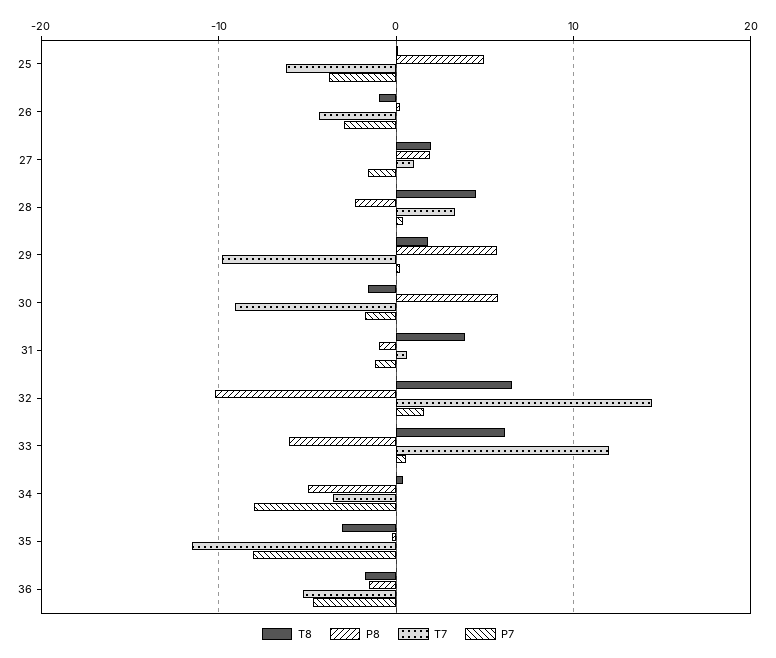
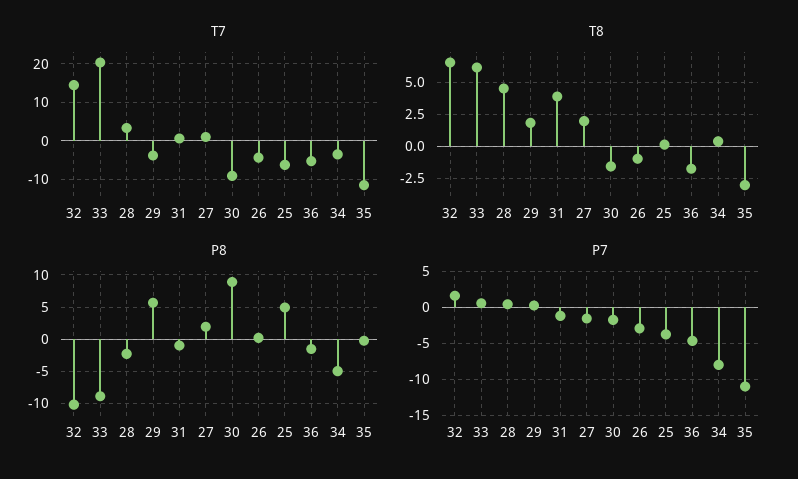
  {
    "T8": {
      "25": 0,
      "26": -1,
      "27": 2,
      "28": 4.5,
      "29": 2,
      "30": -1.5,
      "31": 4,
      "32": 6.5,
      "33": 6,
      "34": 0.5,
      "35": -3,
      "36": -2
    },
    "P8": {
      "25": 5,
      "26": 0,
      "27": 2,
      "28": -2,
      "29": 6,
-     "30": 6,
+     "30": 9,
      "31": -1,
      "32": -10,
-     "33": -6,
+     "33": -9,
      "34": -5,
      "35": 0,
      "36": -2
    },
    "T7": {
      "25": -6,
      "26": -4,
      "27": 1,
      "28": 3,
-     "29": -10,
+     "29": -4,
      "30": -9,
      "31": 1,
      "32": 14,
-     "33": 12,
+     "33": 20,
      "34": -4,
      "35": -11,
      "36": -5
    },
    "P7": {
      "25": -4,
      "26": -3,
      "27": -2,
      "28": 0,
      "29": 0,
      "30": -2,
      "31": -1,
      "32": 2,
      "33": 1,
      "34": -8,
-     "35": -8,
+     "35": -11,
      "36": -5
    }
  }

